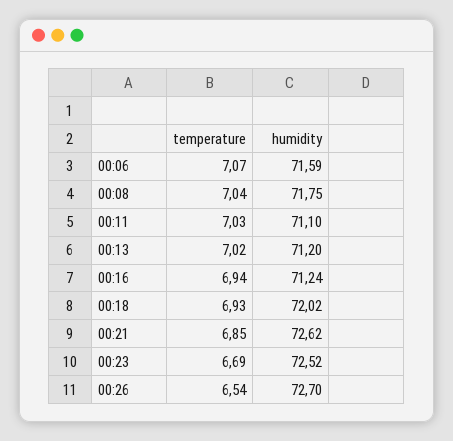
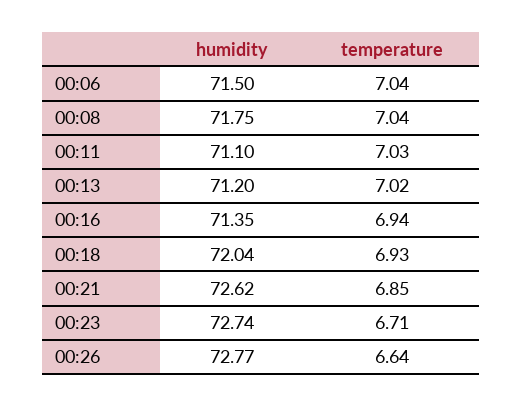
  {
    "temperature": {
-     "00:06": 7.07,
+     "00:06": 7.04,
      "00:08": 7.04,
      "00:11": 7.03,
      "00:13": 7.02,
      "00:16": 6.94,
      "00:18": 6.93,
      "00:21": 6.85,
-     "00:23": 6.69,
+     "00:23": 6.71,
-     "00:26": 6.54
+     "00:26": 6.64
    },
    "humidity": {
-     "00:06": 71.59,
+     "00:06": 71.5,
      "00:08": 71.75,
      "00:11": 71.1,
      "00:13": 71.2,
-     "00:16": 71.24,
+     "00:16": 71.35,
-     "00:18": 72.02,
+     "00:18": 72.04,
      "00:21": 72.62,
-     "00:23": 72.52,
+     "00:23": 72.74,
-     "00:26": 72.7
+     "00:26": 72.77
    }
  }

